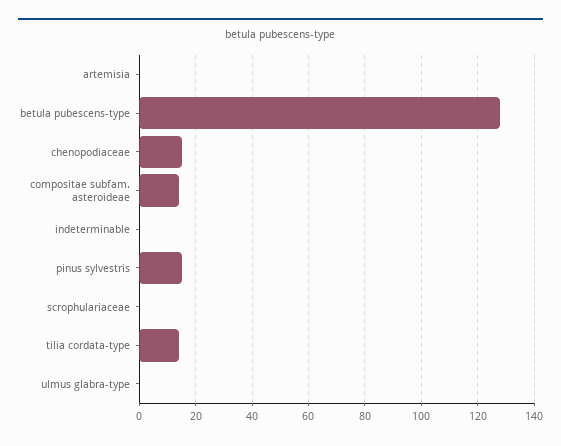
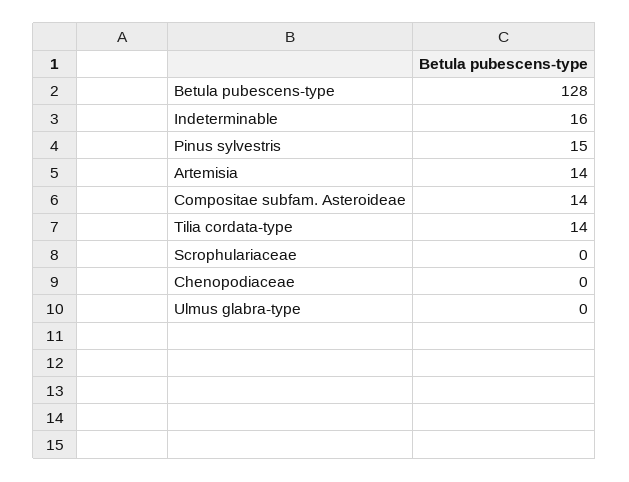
  {
-   "artemisia": 0,
+   "artemisia": 14,
    "betula pubescens-type": 128,
-   "chenopodiaceae": 15,
+   "chenopodiaceae": 0,
    "compositae subfam. asteroideae": 14,
-   "indeterminable": 0,
+   "indeterminable": 16,
    "pinus sylvestris": 15,
    "scrophulariaceae": 0,
    "tilia cordata-type": 14,
    "ulmus glabra-type": 0
  }

